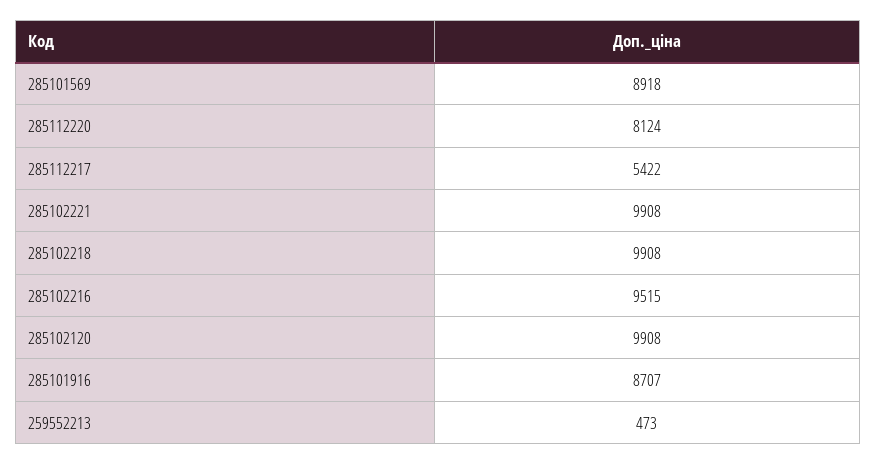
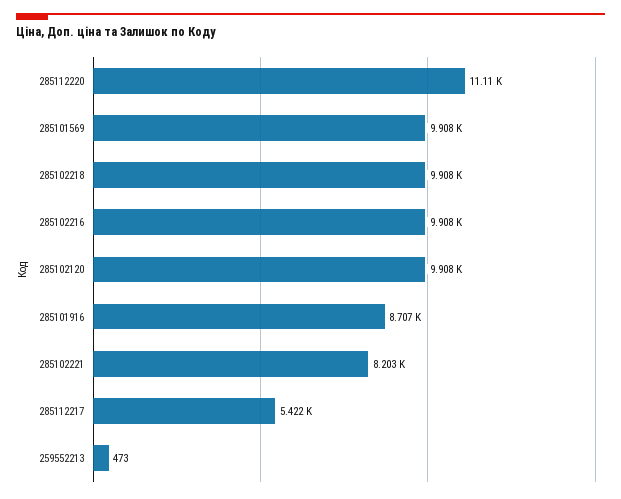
  {
-   "285101569": 8918,
+   "285101569": 9908,
-   "285112220": 8124,
+   "285112220": 11110,
    "285112217": 5422,
-   "285102221": 9908,
+   "285102221": 8203,
    "285102218": 9908,
-   "285102216": 9515,
+   "285102216": 9908,
    "285102120": 9908,
    "285101916": 8707,
    "259552213": 473
  }

